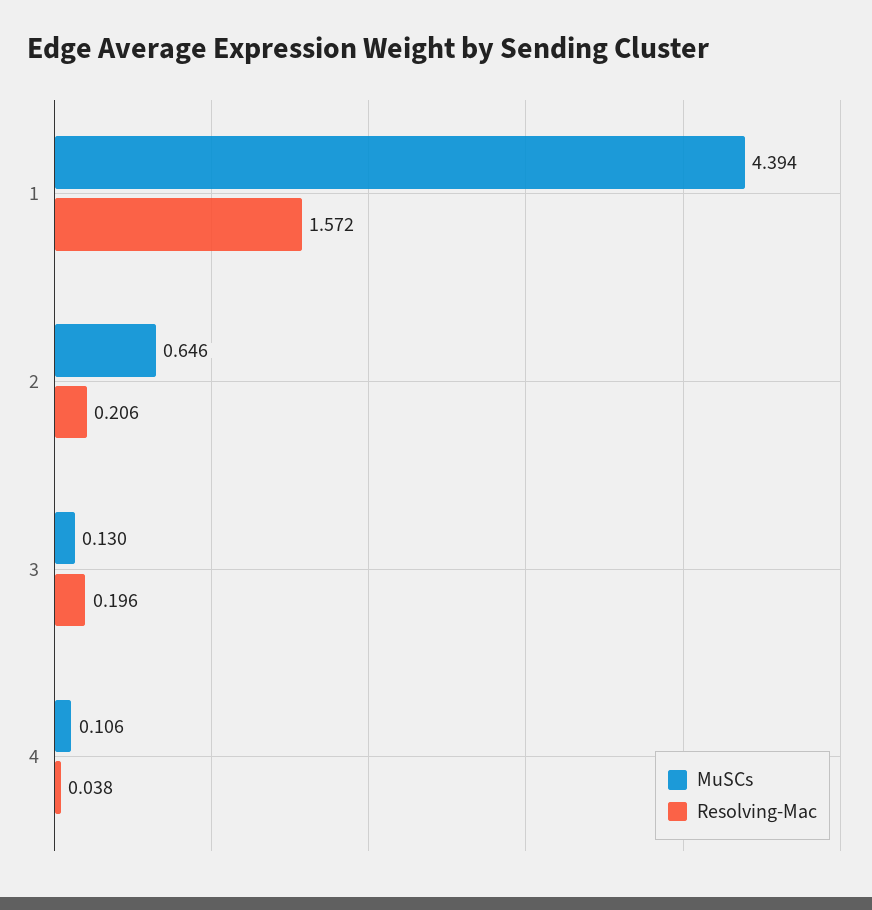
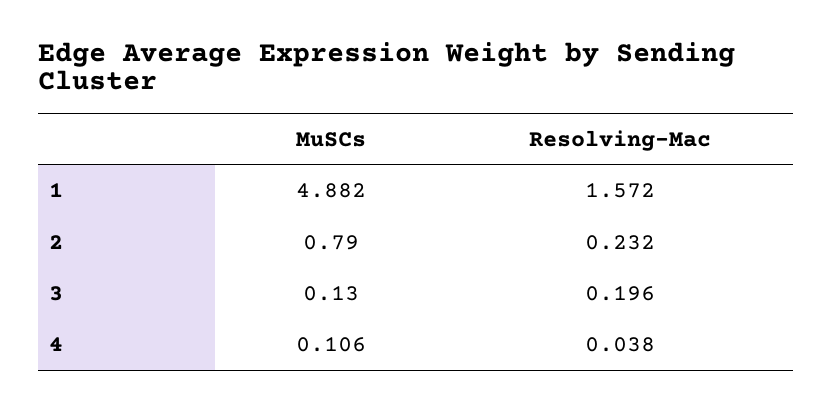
  {
    "MuSCs": {
-     "1": 4.394,
+     "1": 4.882,
-     "2": 0.646,
+     "2": 0.79,
      "3": 0.13,
      "4": 0.106
    },
    "Resolving-Mac": {
      "1": 1.572,
-     "2": 0.206,
+     "2": 0.232,
      "3": 0.196,
      "4": 0.038
    }
  }

